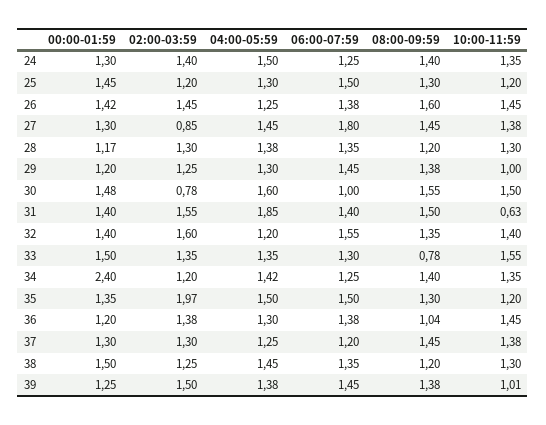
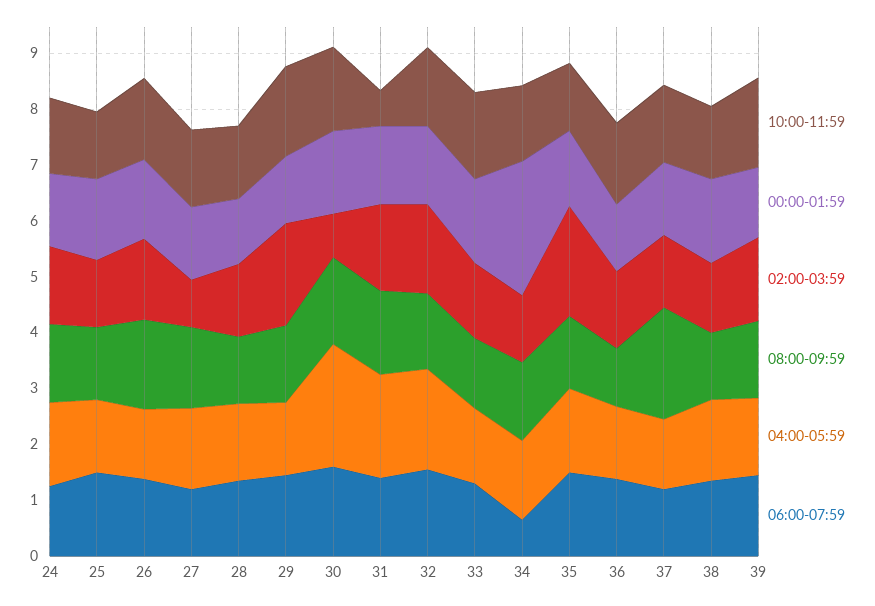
  {
    "00:00-01:59": {
      "24": 1.3,
      "25": 1.45,
      "26": 1.42,
      "27": 1.3,
      "28": 1.17,
      "29": 1.2,
      "30": 1.48,
      "31": 1.4,
      "32": 1.4,
      "33": 1.5,
      "34": 2.4,
      "35": 1.35,
      "36": 1.2,
      "37": 1.3,
      "38": 1.5,
      "39": 1.25
    },
    "02:00-03:59": {
      "24": 1.4,
      "25": 1.2,
      "26": 1.45,
      "27": 0.85,
      "28": 1.3,
-     "29": 1.25,
+     "29": 1.8,
      "30": 0.78,
      "31": 1.55,
      "32": 1.6,
      "33": 1.35,
      "34": 1.2,
      "35": 1.97,
      "36": 1.38,
      "37": 1.3,
      "38": 1.25,
      "39": 1.5
    },
    "04:00-05:59": {
      "24": 1.5,
      "25": 1.3,
      "26": 1.25,
      "27": 1.45,
      "28": 1.38,
      "29": 1.3,
-     "30": 1.6,
+     "30": 2.2,
      "31": 1.85,
-     "32": 1.2,
+     "32": 1.8,
      "33": 1.35,
      "34": 1.42,
      "35": 1.5,
      "36": 1.3,
      "37": 1.25,
      "38": 1.45,
      "39": 1.38
    },
    "06:00-07:59": {
      "24": 1.25,
      "25": 1.5,
      "26": 1.38,
-     "27": 1.8,
+     "27": 1.2,
      "28": 1.35,
      "29": 1.45,
-     "30": 1,
+     "30": 1.6,
      "31": 1.4,
      "32": 1.55,
      "33": 1.3,
-     "34": 1.25,
+     "34": 0.6,
      "35": 1.5,
      "36": 1.38,
      "37": 1.2,
      "38": 1.35,
      "39": 1.45
    },
    "08:00-09:59": {
      "24": 1.4,
      "25": 1.3,
      "26": 1.6,
      "27": 1.45,
      "28": 1.2,
      "29": 1.38,
      "30": 1.55,
      "31": 1.5,
      "32": 1.35,
-     "33": 0.78,
+     "33": 1.2,
      "34": 1.4,
      "35": 1.3,
      "36": 1.04,
-     "37": 1.45,
+     "37": 2,
      "38": 1.2,
      "39": 1.38
    },
    "10:00-11:59": {
      "24": 1.35,
      "25": 1.2,
      "26": 1.45,
      "27": 1.38,
      "28": 1.3,
-     "29": 1,
+     "29": 1.6,
      "30": 1.5,
      "31": 0.63,
      "32": 1.4,
      "33": 1.55,
      "34": 1.35,
      "35": 1.2,
      "36": 1.45,
      "37": 1.38,
      "38": 1.3,
-     "39": 1.01
+     "39": 1.6
    }
  }

